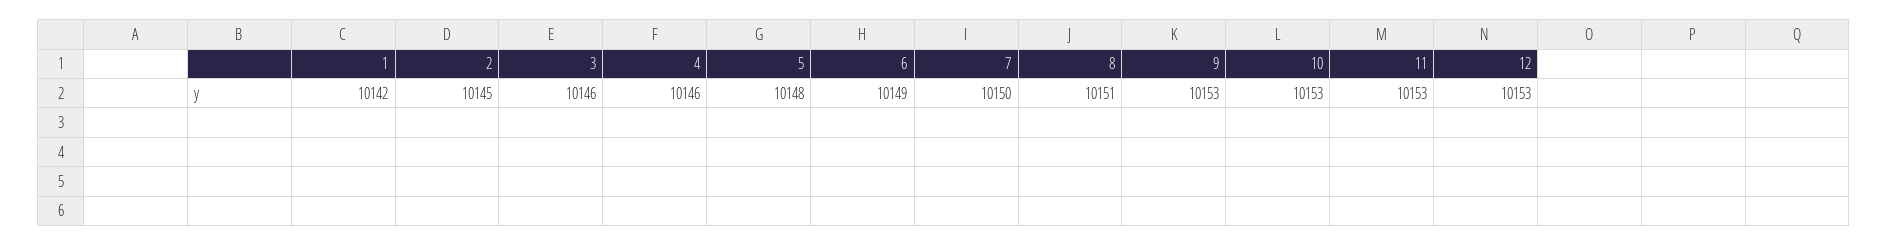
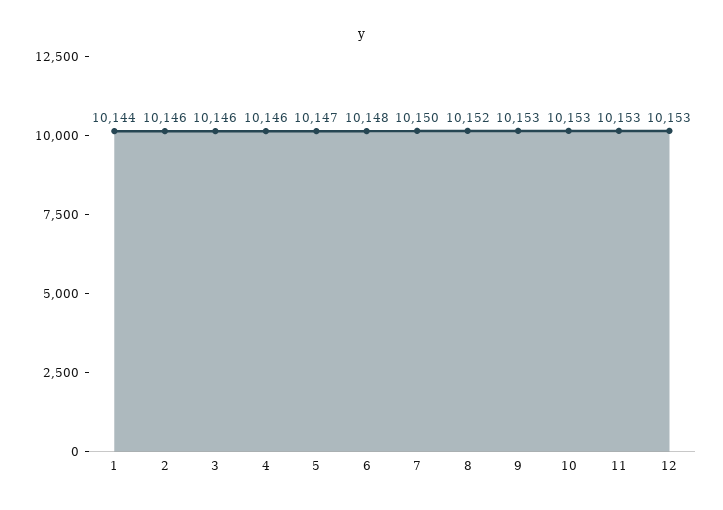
  {
-   "1": 10142,
+   "1": 10144,
-   "2": 10145,
+   "2": 10146,
    "3": 10146,
    "4": 10146,
-   "5": 10148,
+   "5": 10147,
-   "6": 10149,
+   "6": 10148,
    "7": 10150,
-   "8": 10151,
+   "8": 10152,
    "9": 10153,
    "10": 10153,
    "11": 10153,
    "12": 10153
  }

